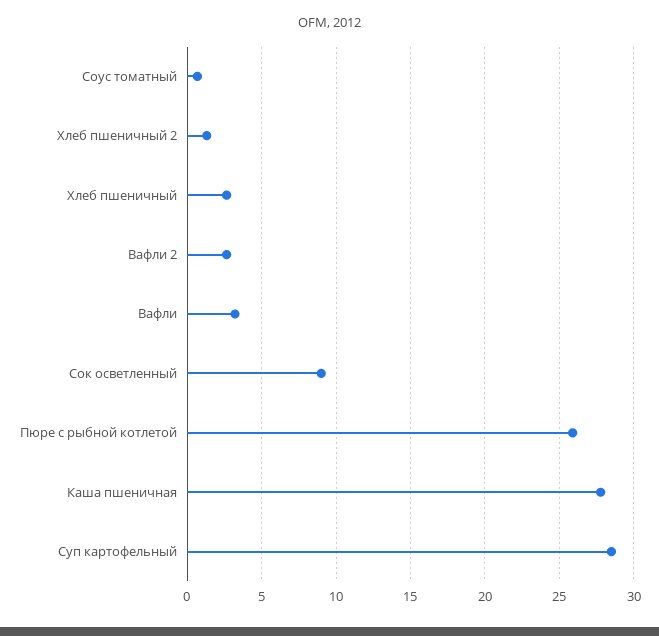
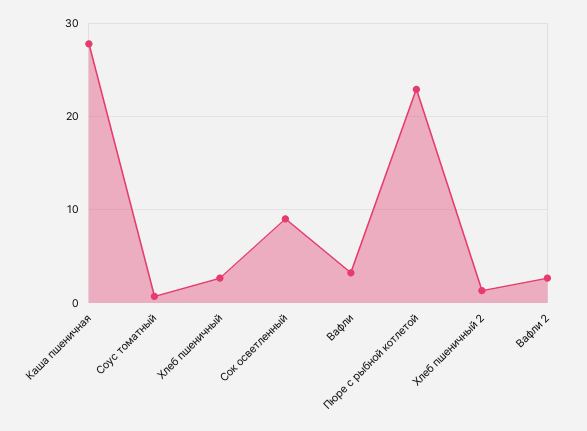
  {
    "Соус томатный": 0.5,
    "Хлеб пшеничный 2": 1.5,
    "Хлеб пшеничный": 2.5,
    "Вафли 2": 2.5,
    "Вафли": 3,
    "Сок осветленный": 9,
-   "Пюре с рыбной котлетой": 26,
+   "Пюре с рыбной котлетой": 23,
-   "Каша пшеничная": 28,
+   "Каша пшеничная": 28
-   "Суп картофельный": 28.5
  }

